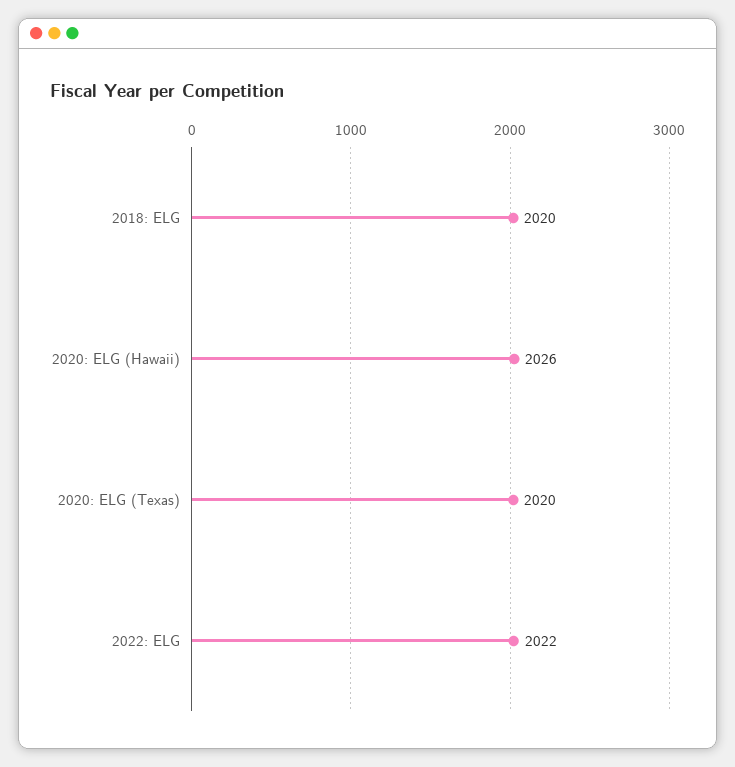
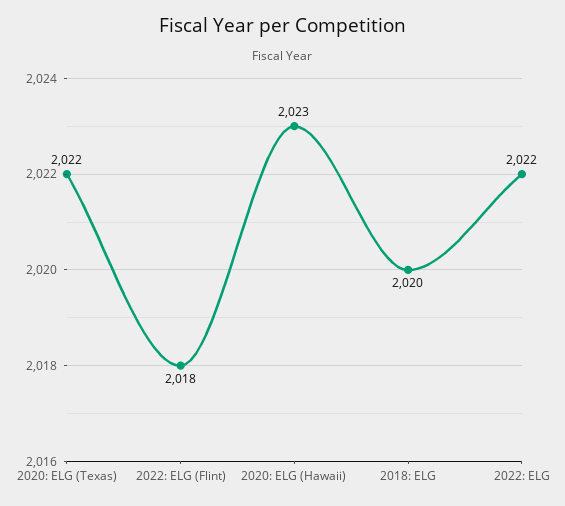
  {
    "2018: ELG": 2020,
-   "2020: ELG (Hawaii)": 2026,
+   "2020: ELG (Hawaii)": 2023,
-   "2020: ELG (Texas)": 2020,
+   "2020: ELG (Texas)": 2022,
-   "2022: ELG": 2022
+   "2022: ELG": 2022,
+   "2022: ELG (Flint)": 2018
  }

